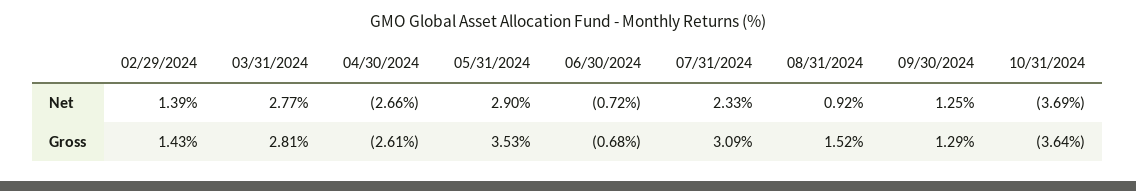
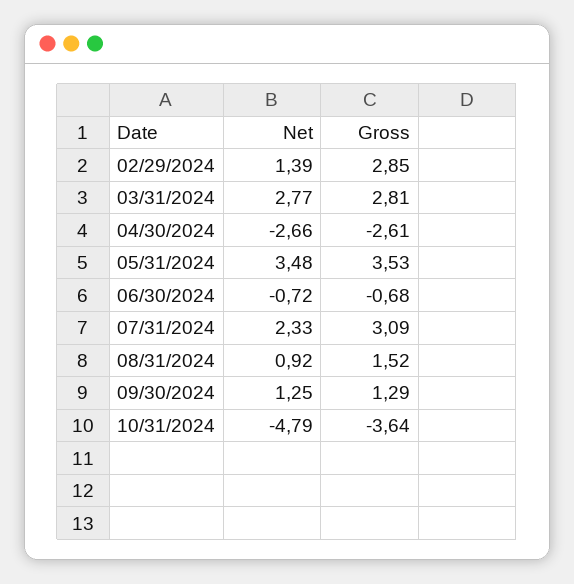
  {
    "02/29/2024": {
      "Net": 1.39,
-     "Gross": 1.43
+     "Gross": 2.85
    },
    "03/31/2024": {
      "Net": 2.77,
      "Gross": 2.81
    },
    "04/30/2024": {
      "Net": -2.66,
      "Gross": -2.61
    },
    "05/31/2024": {
-     "Net": 2.9,
+     "Net": 3.48,
      "Gross": 3.53
    },
    "06/30/2024": {
      "Net": -0.72,
      "Gross": -0.68
    },
    "07/31/2024": {
      "Net": 2.33,
      "Gross": 3.09
    },
    "08/31/2024": {
      "Net": 0.92,
      "Gross": 1.52
    },
    "09/30/2024": {
      "Net": 1.25,
      "Gross": 1.29
    },
    "10/31/2024": {
-     "Net": -3.69,
+     "Net": -4.79,
      "Gross": -3.64
    }
  }

